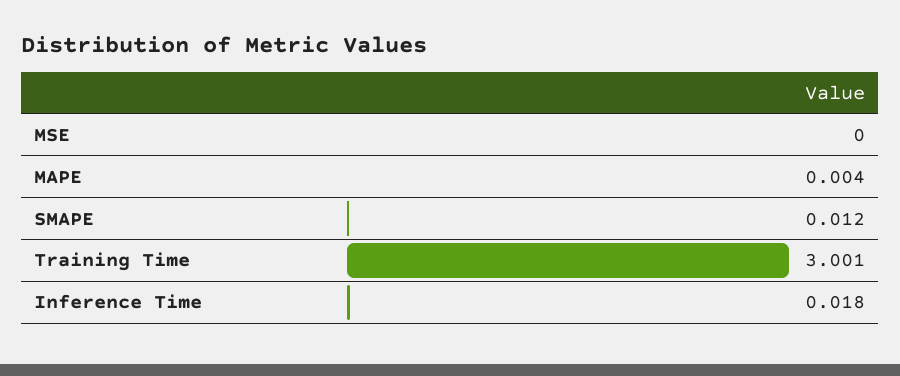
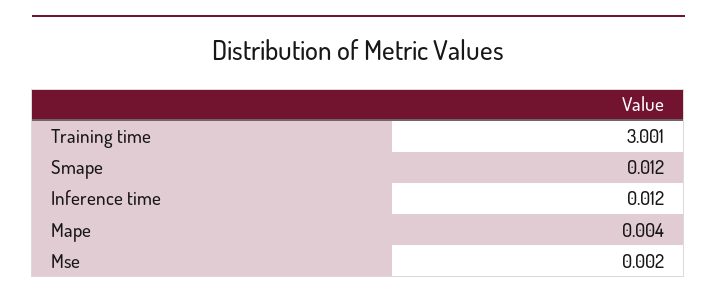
  {
-   "MSE": 0,
+   "MSE": 0.002,
    "MAPE": 0.004,
    "SMAPE": 0.012,
    "Training Time": 3.001,
-   "Inference Time": 0.018
+   "Inference Time": 0.012
  }

